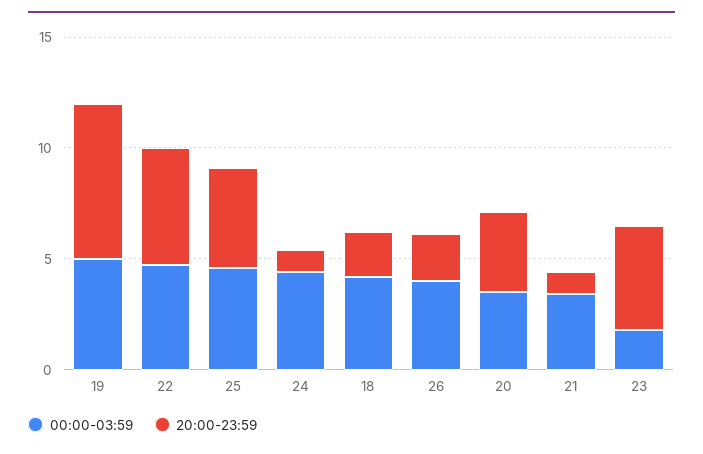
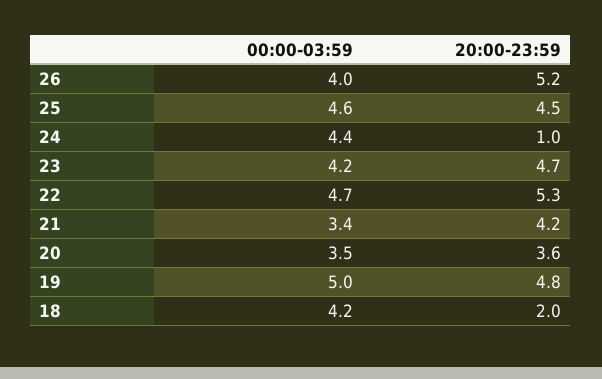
  {
    "00:00-03:59": {
      "19": 5,
      "22": 4.7,
      "25": 4.6,
      "24": 4.4,
      "18": 4.2,
      "26": 4,
      "20": 3.5,
      "21": 3.4,
-     "23": 2
+     "23": 4.2
    },
    "20:00-23:59": {
-     "19": 7,
+     "19": 4.8,
      "22": 5.3,
      "25": 4.5,
      "24": 1,
      "18": 2,
-     "26": 2,
+     "26": 5.2,
      "20": 3.6,
-     "21": 1,
+     "21": 4.2,
      "23": 4.7
    }
  }

